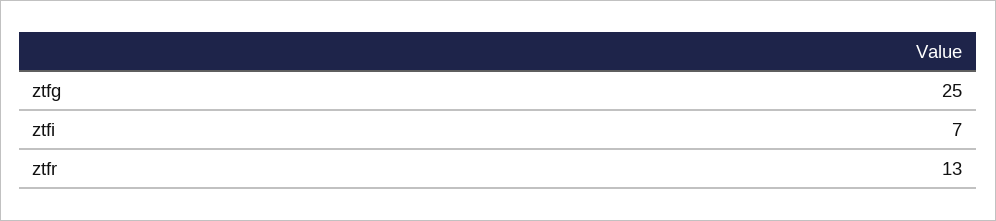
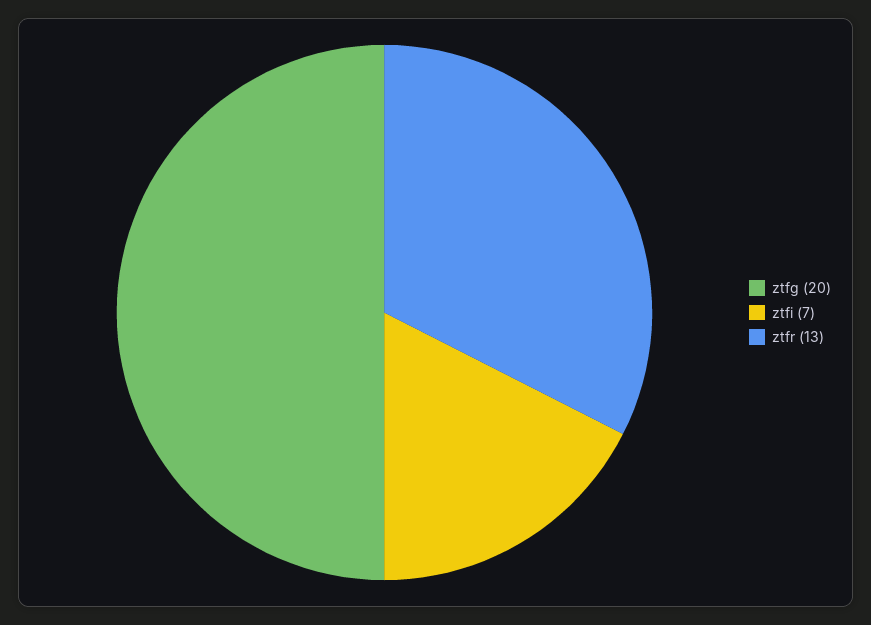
  {
-   "ztfg": 25,
+   "ztfg": 20,
    "ztfi": 7,
    "ztfr": 13
  }

